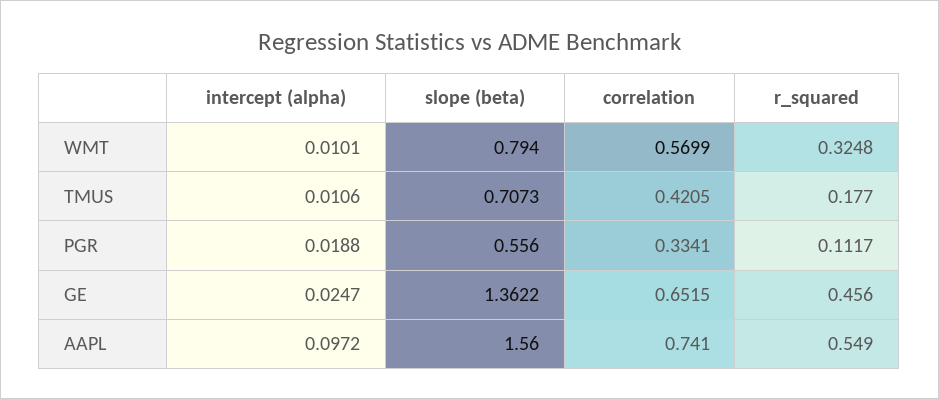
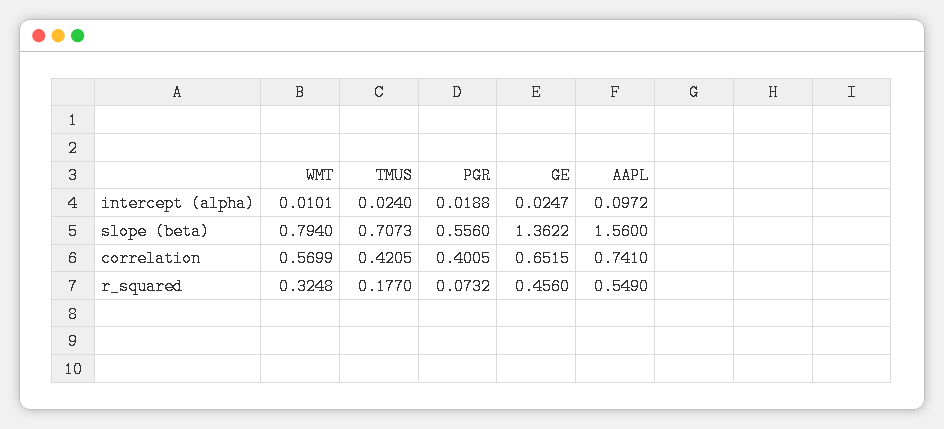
  {
    "intercept (alpha)": {
      "WMT": 0.0101,
-     "TMUS": 0.0106,
+     "TMUS": 0.024,
      "PGR": 0.0188,
      "GE": 0.0247,
      "AAPL": 0.0972
    },
    "slope (beta)": {
      "WMT": 0.794,
      "TMUS": 0.7073,
      "PGR": 0.556,
      "GE": 1.3622,
      "AAPL": 1.56
    },
    "correlation": {
      "WMT": 0.5699,
      "TMUS": 0.4205,
-     "PGR": 0.3341,
+     "PGR": 0.4005,
      "GE": 0.6515,
      "AAPL": 0.741
    },
    "r_squared": {
      "WMT": 0.3248,
      "TMUS": 0.177,
-     "PGR": 0.1117,
+     "PGR": 0.0732,
      "GE": 0.456,
      "AAPL": 0.549
    }
  }

